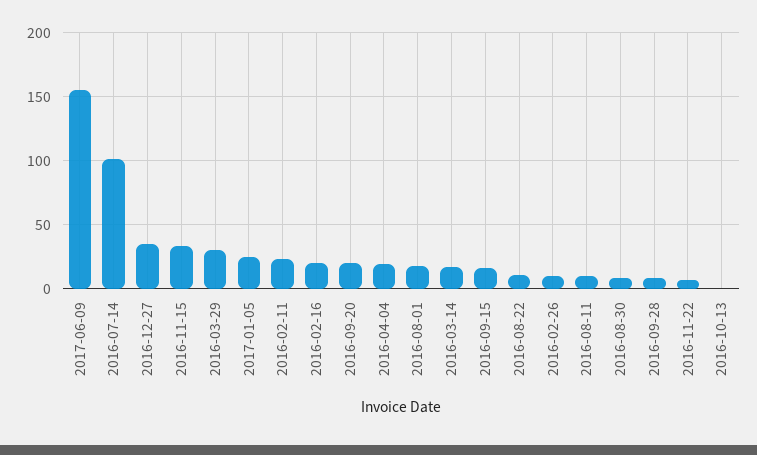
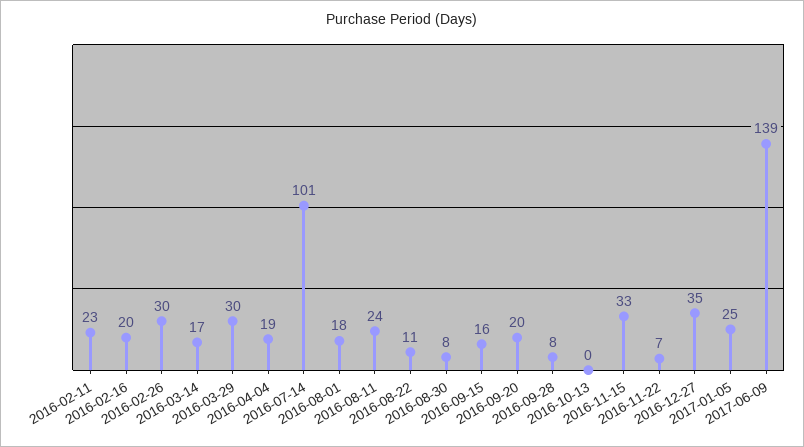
  {
-   "2017-06-09": 155,
+   "2017-06-09": 139,
    "2016-07-14": 101,
    "2016-12-27": 35,
    "2016-11-15": 33,
    "2016-03-29": 30,
    "2017-01-05": 25,
    "2016-02-11": 23,
    "2016-02-16": 20,
    "2016-09-20": 20,
    "2016-04-04": 19,
    "2016-08-01": 18,
    "2016-03-14": 17,
    "2016-09-15": 16,
    "2016-08-22": 11,
-   "2016-02-26": 10,
+   "2016-02-26": 30,
-   "2016-08-11": 10,
+   "2016-08-11": 24,
    "2016-08-30": 8,
    "2016-09-28": 8,
    "2016-11-22": 7,
    "2016-10-13": 0
  }

